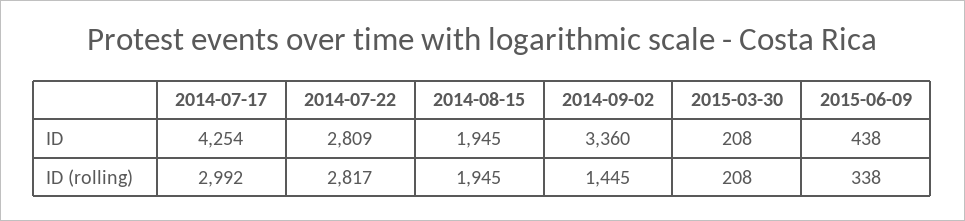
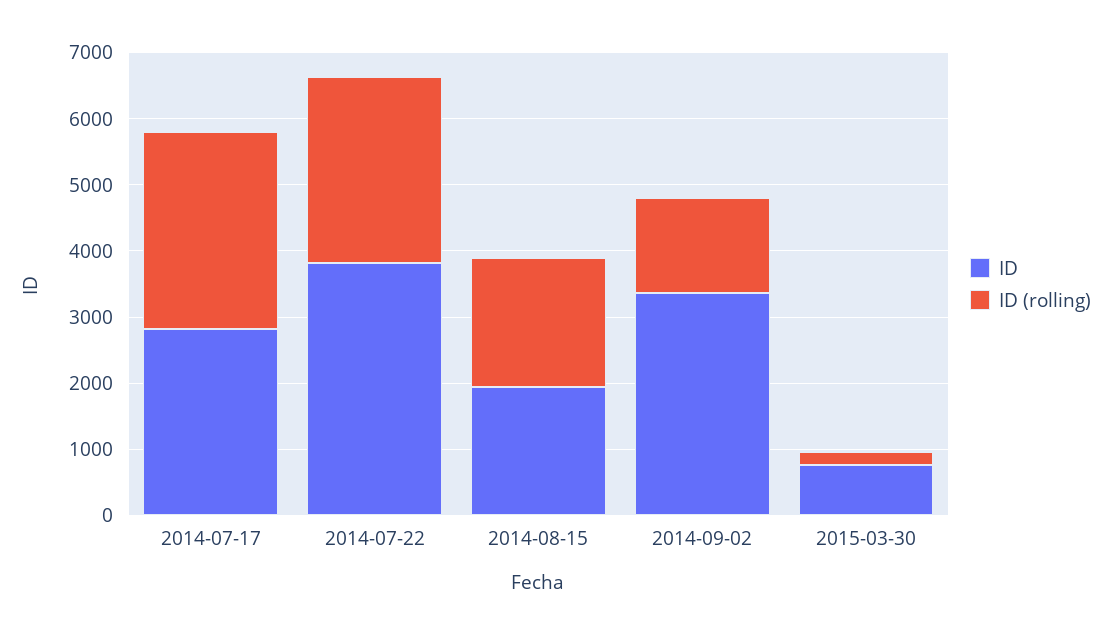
  {
    "ID": {
-     "2014-07-17": 4254,
+     "2014-07-17": 2800,
-     "2014-07-22": 2809,
+     "2014-07-22": 3800,
      "2014-08-15": 1945,
      "2014-09-02": 3360,
-     "2015-03-30": 208,
+     "2015-03-30": 800
-     "2015-06-09": 438
    },
    "ID (rolling)": {
      "2014-07-17": 2992,
      "2014-07-22": 2817,
      "2014-08-15": 1945,
      "2014-09-02": 1445,
-     "2015-03-30": 208,
+     "2015-03-30": 208
-     "2015-06-09": 338
    }
  }

